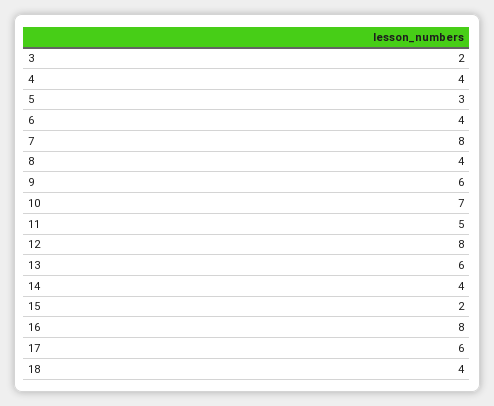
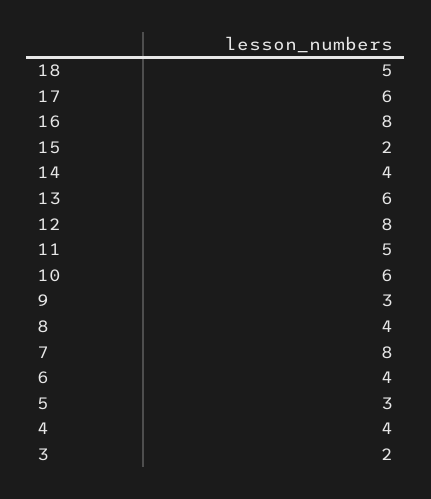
  {
    "3": 2,
    "4": 4,
    "5": 3,
    "6": 4,
    "7": 8,
    "8": 4,
-   "9": 6,
+   "9": 3,
-   "10": 7,
+   "10": 6,
    "11": 5,
    "12": 8,
    "13": 6,
    "14": 4,
    "15": 2,
    "16": 8,
    "17": 6,
-   "18": 4
+   "18": 5
  }

